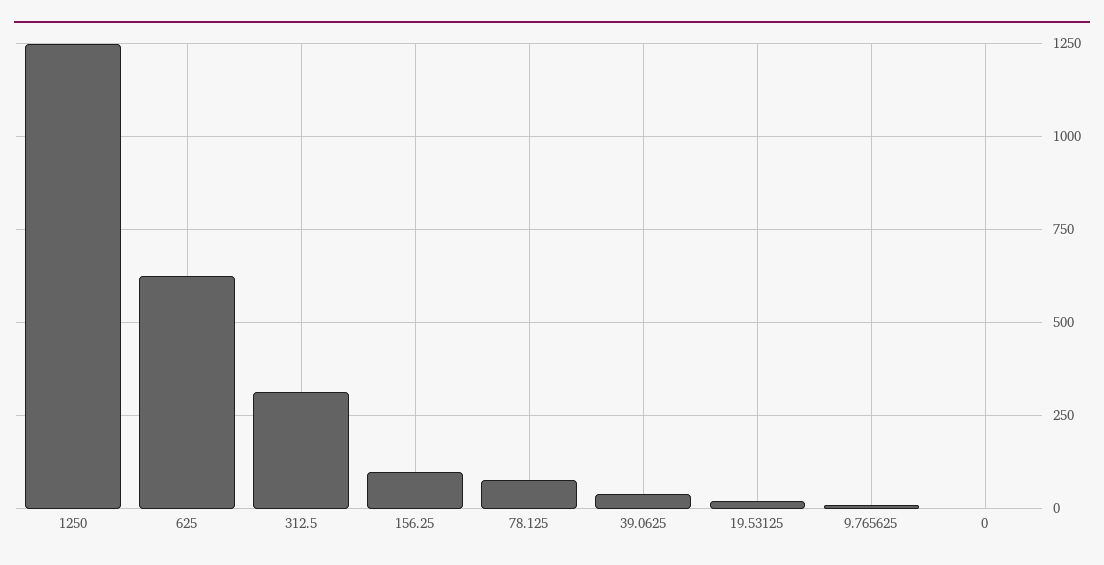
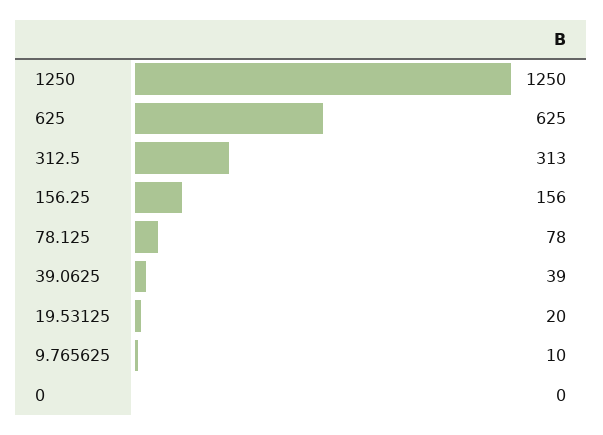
  {
    "1250": 1250,
    "625": 625,
    "312.5": 313,
-   "156.25": 100,
+   "156.25": 156,
    "78.125": 78,
    "39.0625": 39,
    "19.53125": 20,
    "9.765625": 10,
    "0": 0
  }

